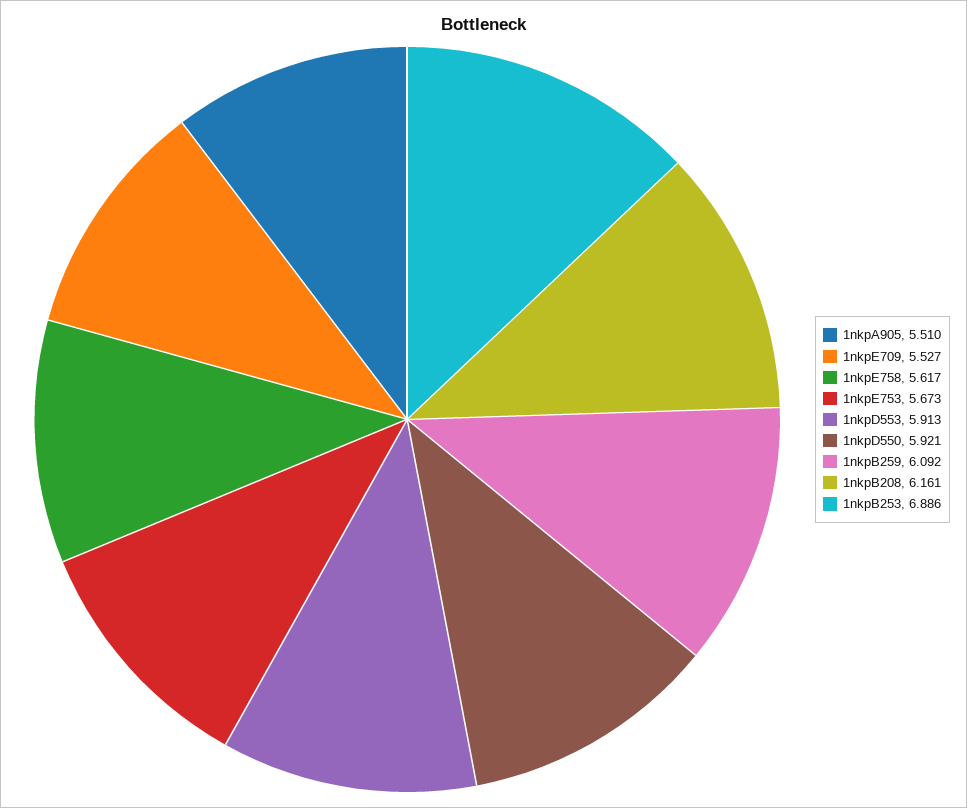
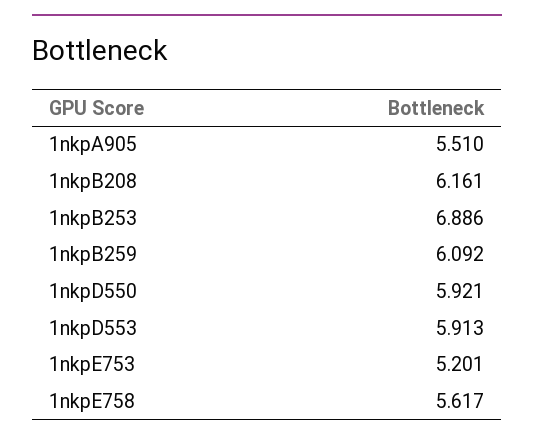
  {
    "1nkpA905": 5.51,
-   "1nkpE709": 5.527,
    "1nkpE758": 5.617,
-   "1nkpE753": 5.673,
+   "1nkpE753": 5.201,
    "1nkpD553": 5.913,
    "1nkpD550": 5.921,
    "1nkpB259": 6.092,
    "1nkpB208": 6.161,
    "1nkpB253": 6.886
  }

